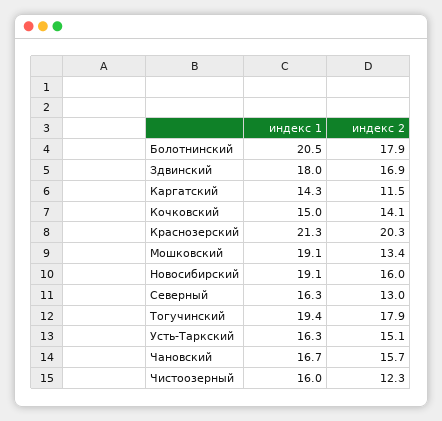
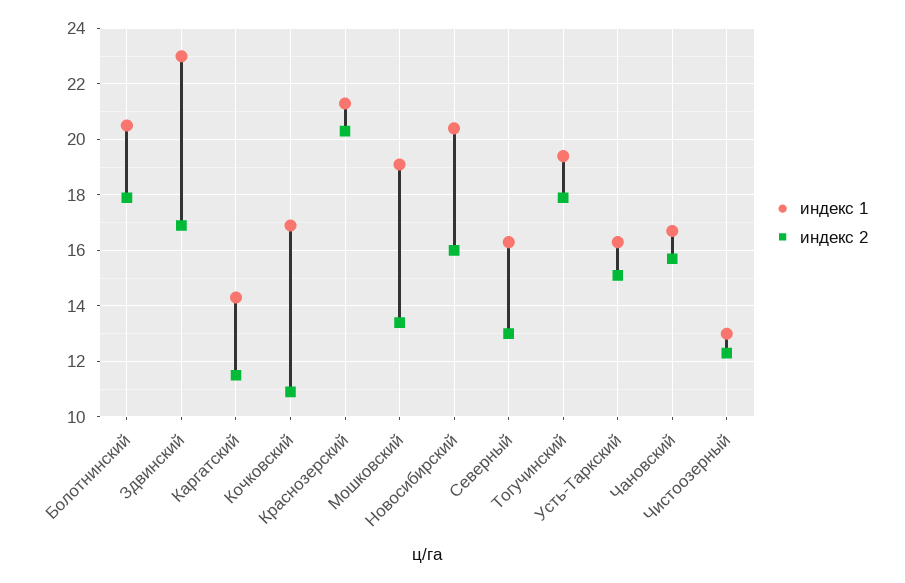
  {
    "индекс 1": {
      "Болотнинский": 20.5,
-     "Здвинский": 18,
+     "Здвинский": 23,
      "Каргатский": 14.3,
-     "Кочковский": 15,
+     "Кочковский": 17,
      "Краснозерский": 21.3,
      "Мошковский": 19.1,
-     "Новосибирский": 19.1,
+     "Новосибирский": 20.5,
      "Северный": 16.3,
      "Тогучинский": 19.4,
      "Усть-Таркский": 16.3,
      "Чановский": 16.7,
-     "Чистоозерный": 16
+     "Чистоозерный": 13
    },
    "индекс 2": {
      "Болотнинский": 17.9,
      "Здвинский": 16.9,
      "Каргатский": 11.5,
-     "Кочковский": 14.1,
+     "Кочковский": 11,
      "Краснозерский": 20.3,
      "Мошковский": 13.4,
      "Новосибирский": 16,
      "Северный": 13,
      "Тогучинский": 17.9,
      "Усть-Таркский": 15.1,
      "Чановский": 15.7,
      "Чистоозерный": 12.3
    }
  }

